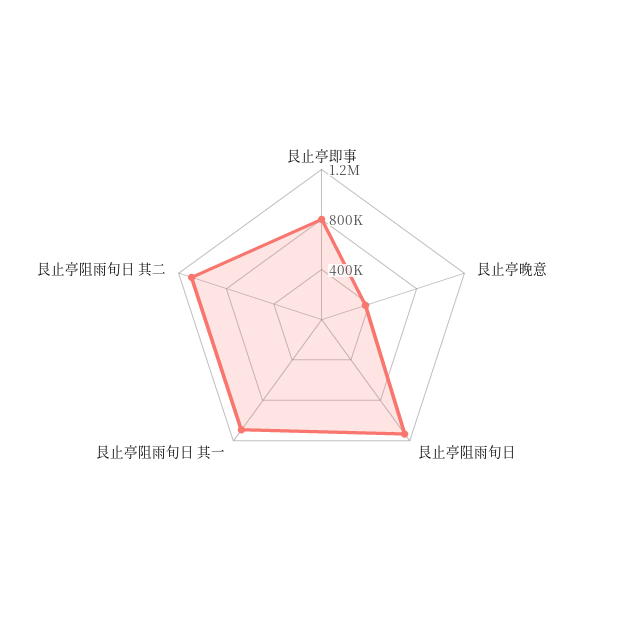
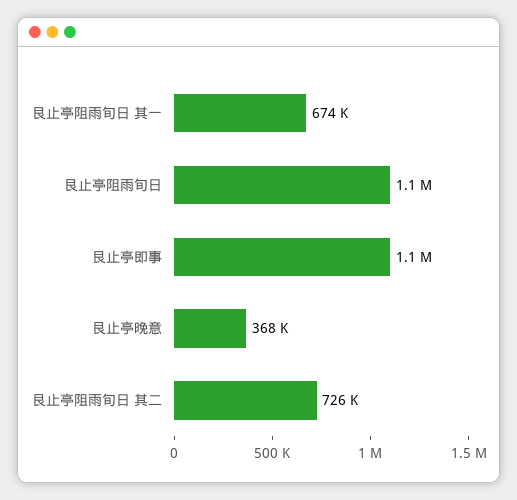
  {
-   "艮止亭即事": 800000,
+   "艮止亭即事": 1100000,
    "艮止亭晚意": 368000,
    "艮止亭阻雨旬日": 1100000,
-   "艮止亭阻雨旬日 其一": 1100000,
+   "艮止亭阻雨旬日 其一": 674000,
-   "艮止亭阻雨旬日 其二": 1100000
+   "艮止亭阻雨旬日 其二": 726000
  }

